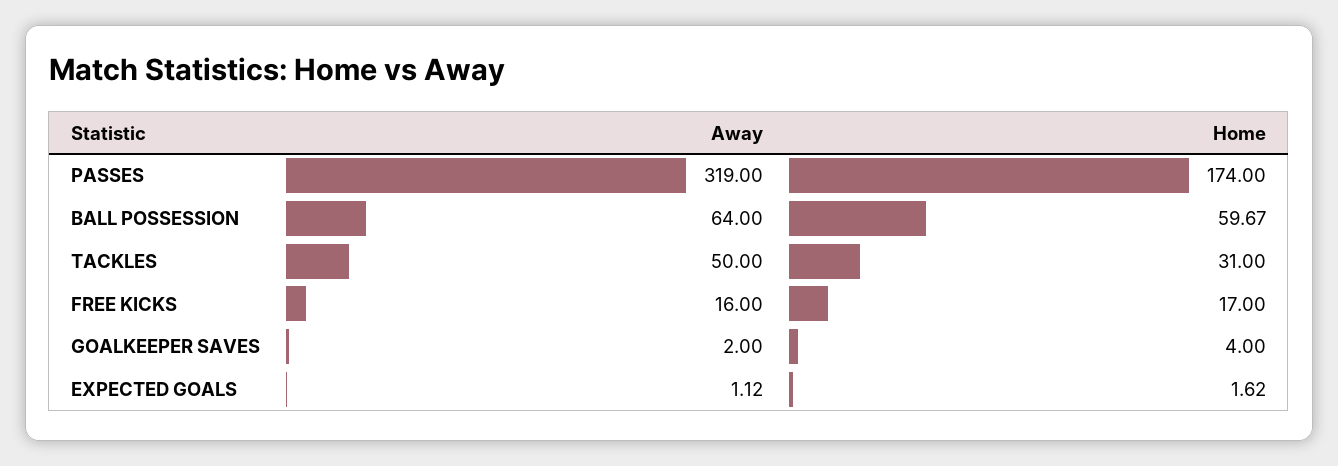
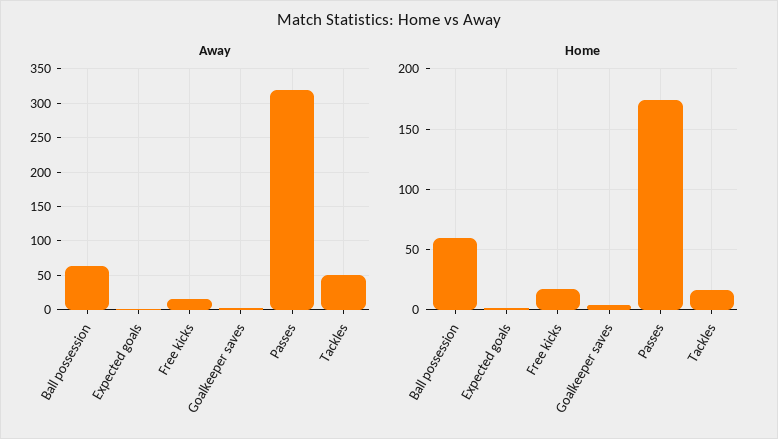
  {
    "Away": {
      "PASSES": 319,
      "BALL POSSESSION": 64,
      "TACKLES": 50,
      "FREE KICKS": 16,
      "GOALKEEPER SAVES": 2,
      "EXPECTED GOALS": 1.12
    },
    "Home": {
      "PASSES": 174,
      "BALL POSSESSION": 59.67,
-     "TACKLES": 31,
+     "TACKLES": 15,
      "FREE KICKS": 17,
      "GOALKEEPER SAVES": 4,
      "EXPECTED GOALS": 1.62
    }
  }

